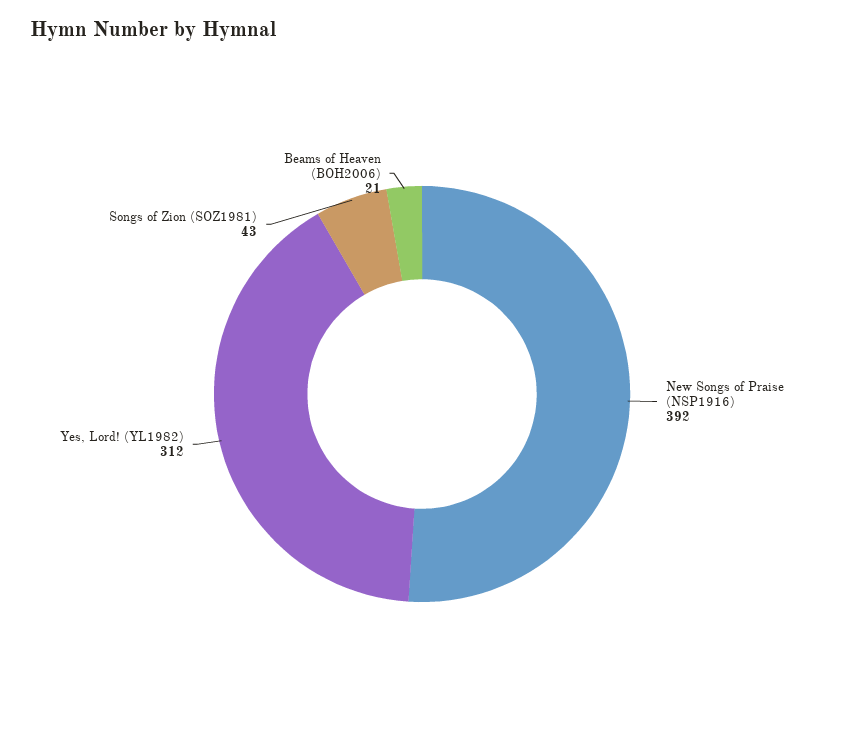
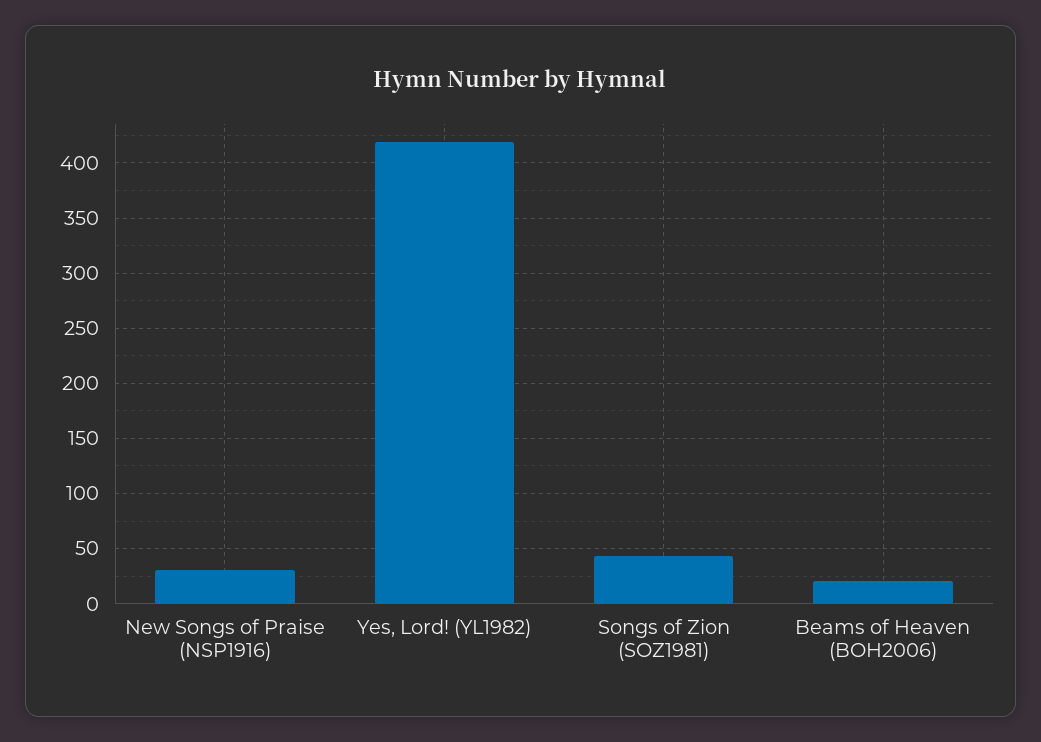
  {
-   "New Songs of Praise (NSP1916)": 392,
+   "New Songs of Praise (NSP1916)": 30,
-   "Yes, Lord! (YL1982)": 312,
+   "Yes, Lord! (YL1982)": 420,
    "Songs of Zion (SOZ1981)": 43,
    "Beams of Heaven (BOH2006)": 21
  }

